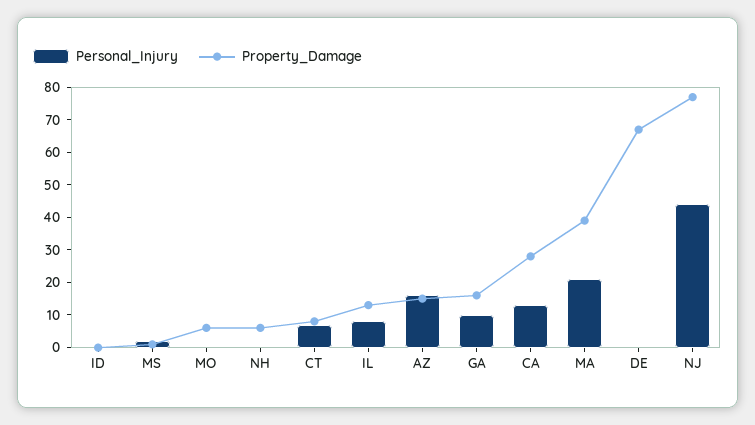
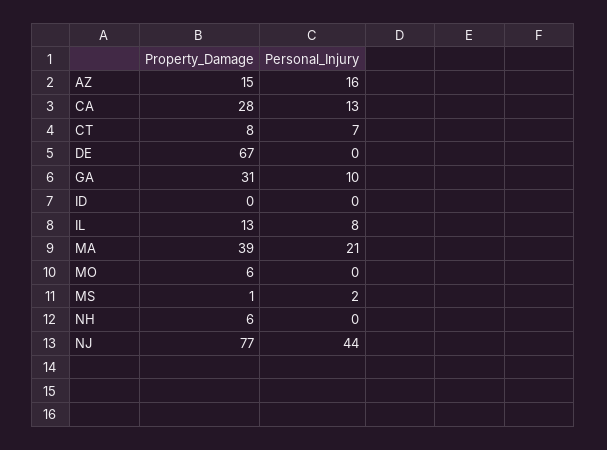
  {
    "Personal_Injury": {
      "ID": 0,
      "MS": 2,
      "MO": 0,
      "NH": 0,
      "CT": 7,
      "IL": 8,
      "AZ": 16,
      "GA": 10,
      "CA": 13,
      "MA": 21,
      "DE": 0,
      "NJ": 44
    },
    "Property_Damage": {
      "ID": 0,
      "MS": 1,
      "MO": 6,
      "NH": 6,
      "CT": 8,
      "IL": 13,
      "AZ": 15,
-     "GA": 15,
+     "GA": 31,
      "CA": 28,
      "MA": 39,
      "DE": 67,
      "NJ": 77
    }
  }

